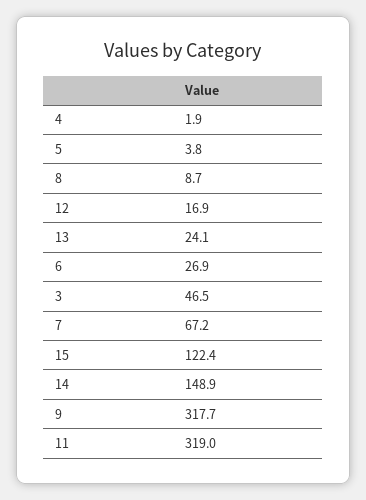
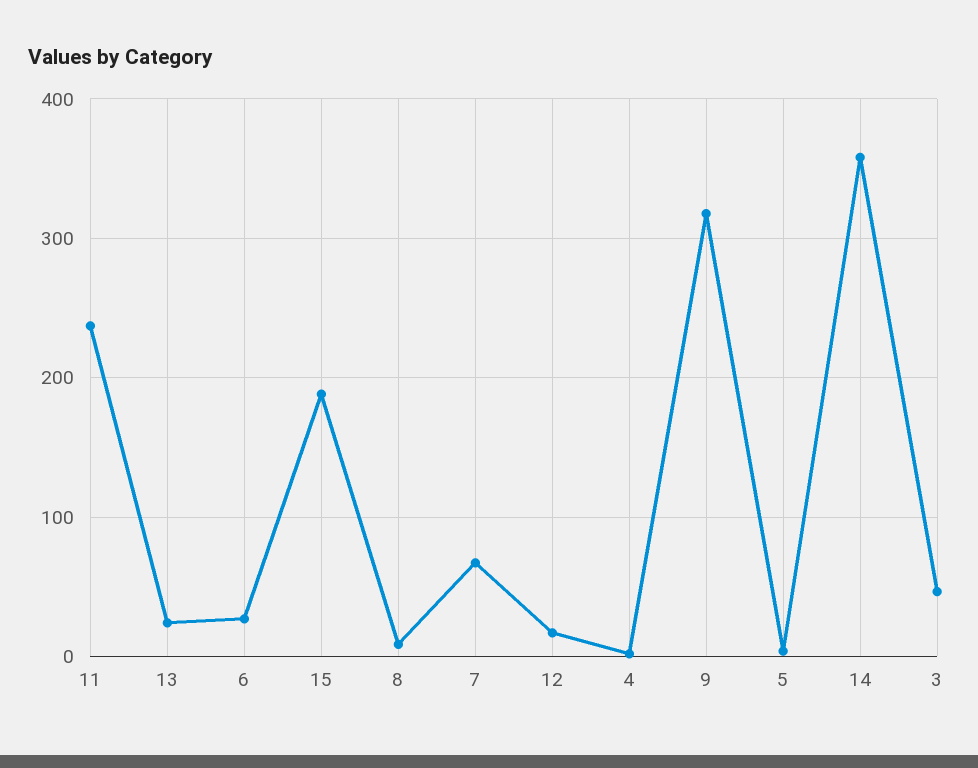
  {
    "4": 1.9,
    "5": 3.8,
    "8": 8.7,
    "12": 16.9,
    "13": 24.1,
    "6": 26.9,
    "3": 46.5,
    "7": 67.2,
-   "15": 122.4,
+   "15": 190,
-   "14": 148.9,
+   "14": 360,
    "9": 317.7,
-   "11": 319
+   "11": 240
  }

